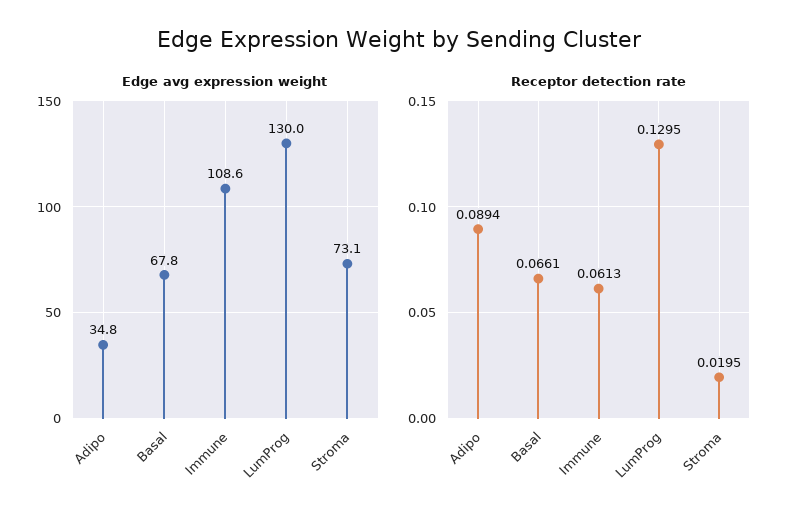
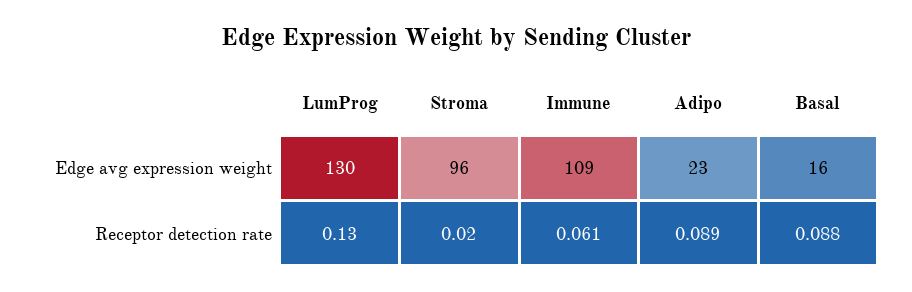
  {
    "Edge avg expression weight": {
-     "Adipo": 34.8,
+     "Adipo": 23,
-     "Basal": 67.8,
+     "Basal": 16,
      "Immune": 108.6,
      "LumProg": 130,
-     "Stroma": 73.1
+     "Stroma": 96
    },
    "Receptor detection rate": {
      "Adipo": 0.0894,
-     "Basal": 0.0661,
+     "Basal": 0.088,
      "Immune": 0.0613,
      "LumProg": 0.1295,
      "Stroma": 0.0195
    }
  }

